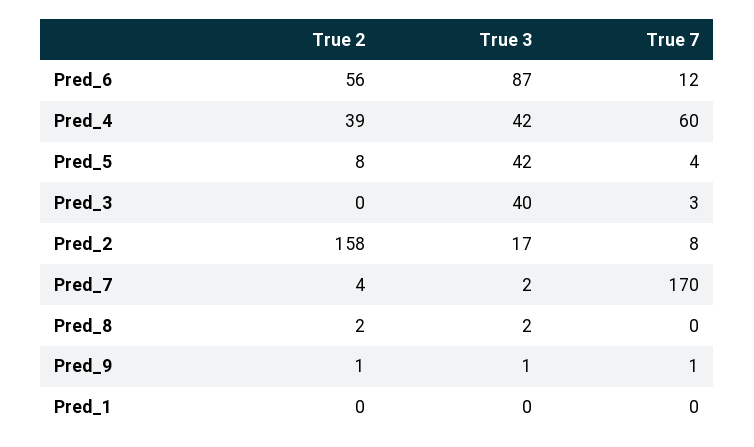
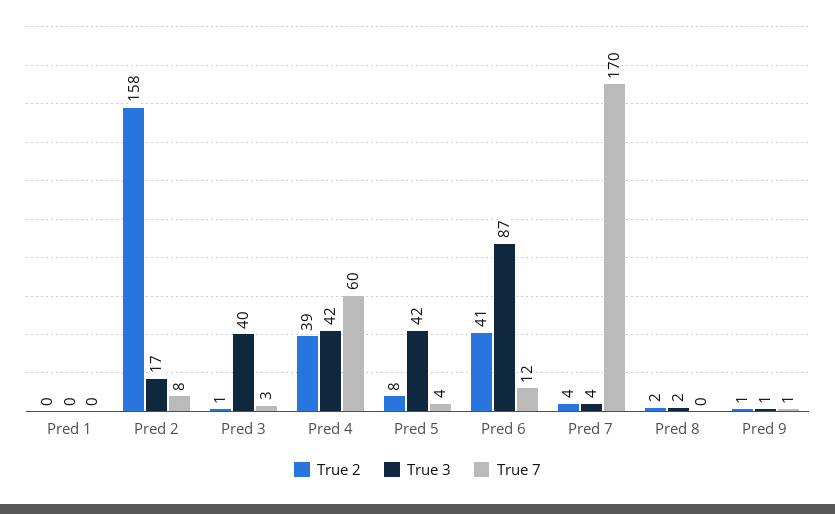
  {
    "True 2": {
-     "Pred_6": 56,
+     "Pred_6": 41,
      "Pred_4": 39,
      "Pred_5": 8,
-     "Pred_3": 0,
+     "Pred_3": 1,
      "Pred_2": 158,
      "Pred_7": 4,
      "Pred_8": 2,
      "Pred_9": 1,
      "Pred_1": 0
    },
    "True 3": {
      "Pred_6": 87,
      "Pred_4": 42,
      "Pred_5": 42,
      "Pred_3": 40,
      "Pred_2": 17,
-     "Pred_7": 2,
+     "Pred_7": 4,
      "Pred_8": 2,
      "Pred_9": 1,
      "Pred_1": 0
    },
    "True 7": {
      "Pred_6": 12,
      "Pred_4": 60,
      "Pred_5": 4,
      "Pred_3": 3,
      "Pred_2": 8,
      "Pred_7": 170,
      "Pred_8": 0,
      "Pred_9": 1,
      "Pred_1": 0
    }
  }

